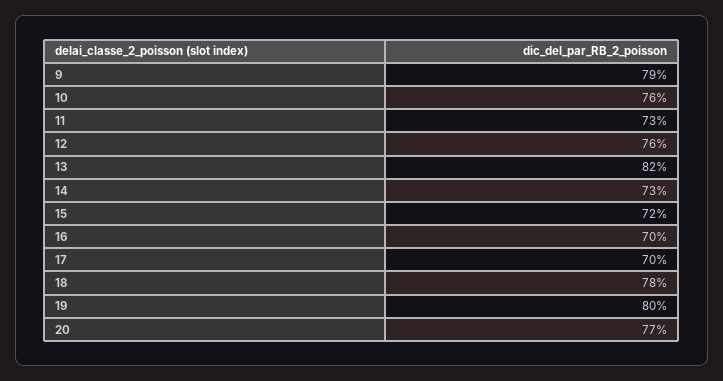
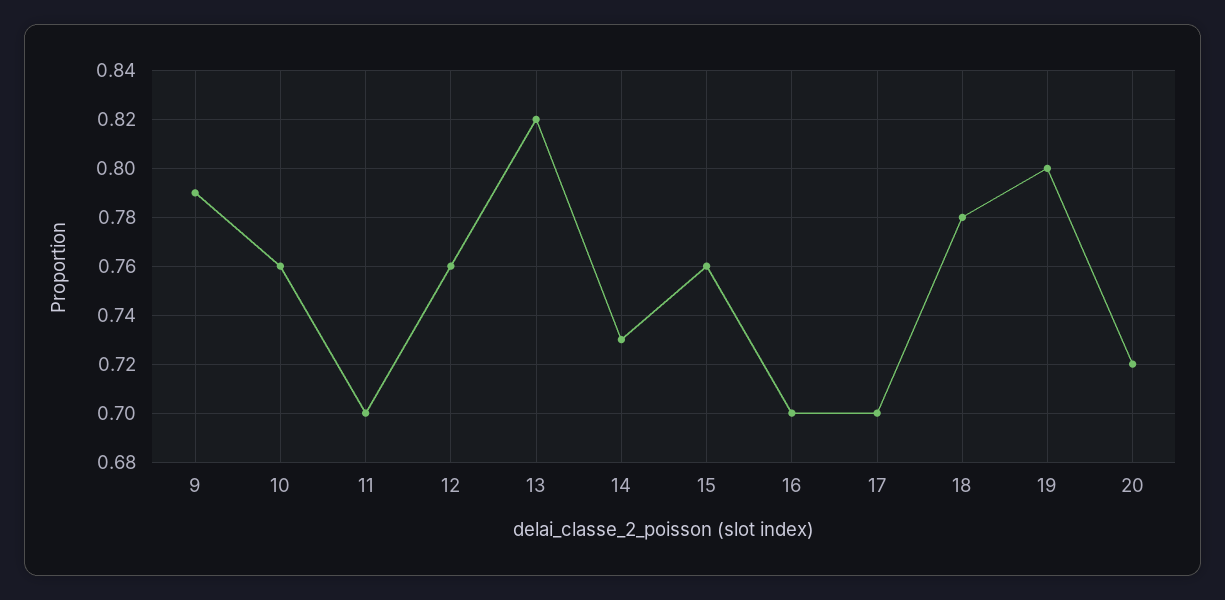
  {
    "9": 0.79,
    "10": 0.76,
-   "11": 0.73,
+   "11": 0.7,
    "12": 0.76,
    "13": 0.82,
    "14": 0.73,
-   "15": 0.72,
+   "15": 0.76,
    "16": 0.7,
    "17": 0.7,
    "18": 0.78,
    "19": 0.8,
-   "20": 0.77
+   "20": 0.72
  }

